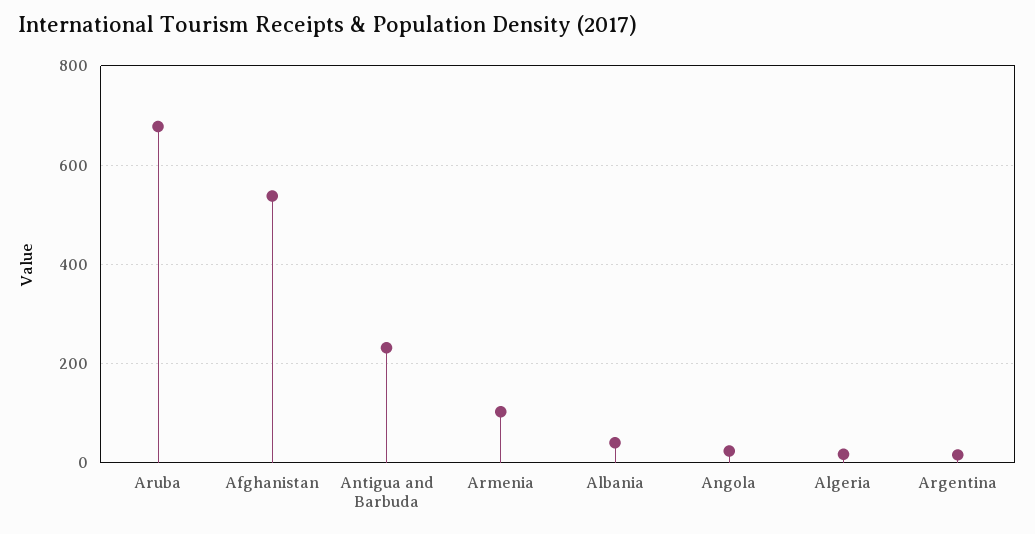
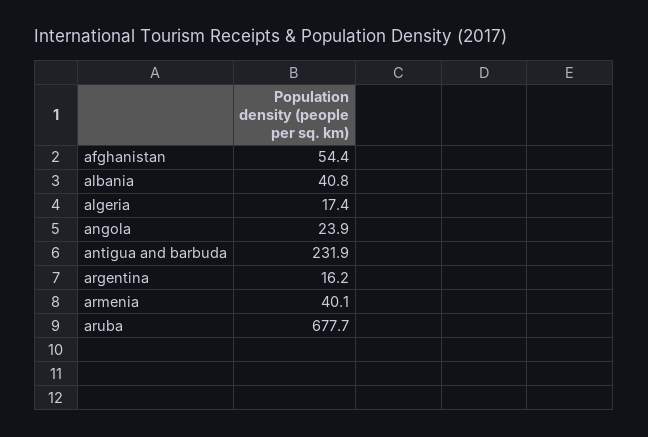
  {
    "Aruba": 677.7,
-   "Afghanistan": 540,
+   "Afghanistan": 54.4,
    "Antigua and Barbuda": 231.9,
-   "Armenia": 100,
+   "Armenia": 40.1,
    "Albania": 40.8,
    "Angola": 23.9,
    "Algeria": 17.4,
    "Argentina": 16.2
  }

